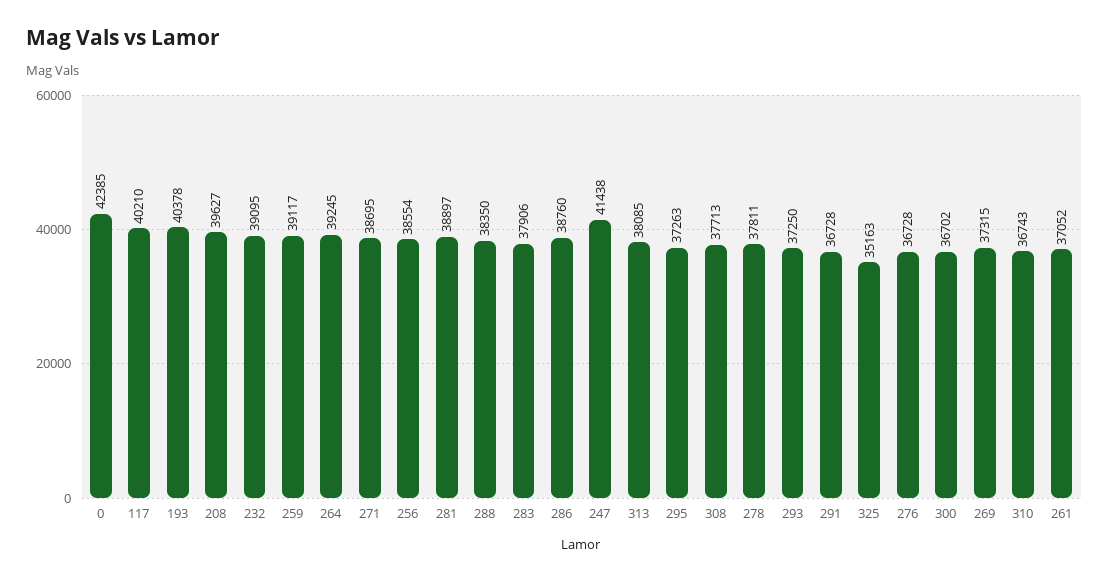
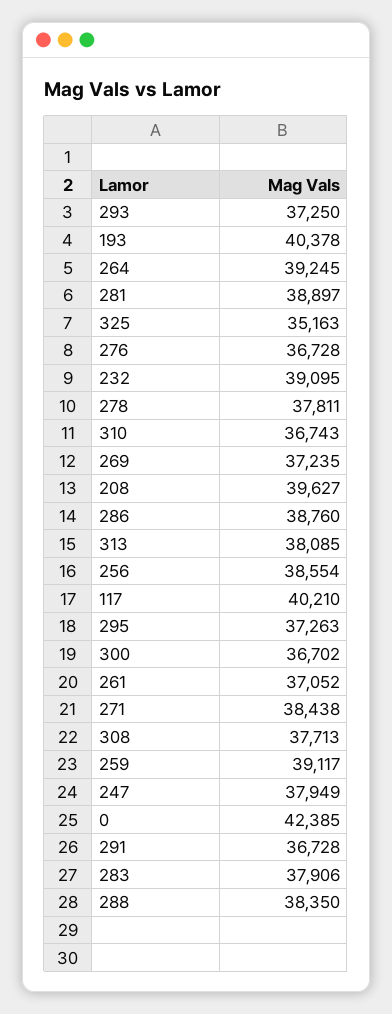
  {
    "0": 42385,
    "117": 40210,
    "193": 40378,
    "208": 39627,
    "232": 39095,
    "259": 39117,
    "264": 39245,
-   "271": 38695,
+   "271": 38438,
    "256": 38554,
    "281": 38897,
    "288": 38350,
    "283": 37906,
    "286": 38760,
-   "247": 41438,
+   "247": 37949,
    "313": 38085,
    "295": 37263,
    "308": 37713,
    "278": 37811,
    "293": 37250,
    "291": 36728,
    "325": 35163,
    "276": 36728,
    "300": 36702,
-   "269": 37315,
+   "269": 37235,
    "310": 36743,
    "261": 37052
  }

